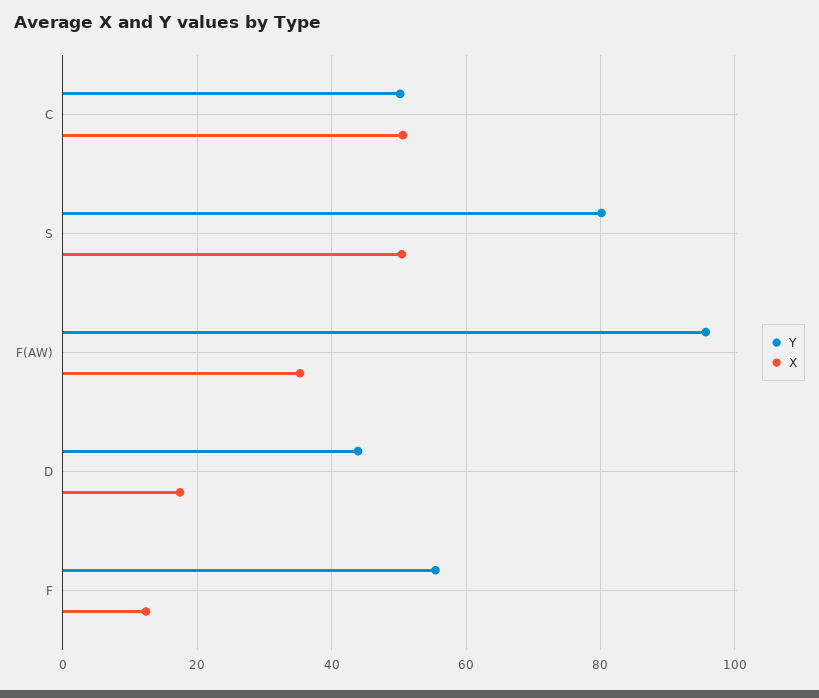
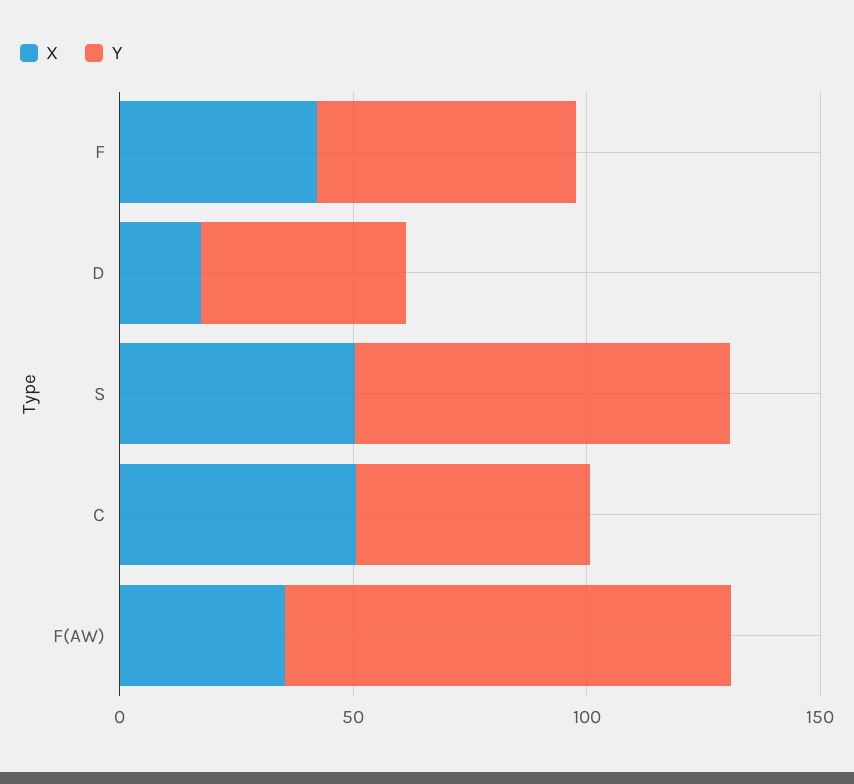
  {
    "Y": {
      "C": 50,
      "S": 80,
      "F(AW)": 96,
      "D": 44,
      "F": 56
    },
    "X": {
      "C": 50,
      "S": 50,
      "F(AW)": 36,
      "D": 18,
-     "F": 12
+     "F": 40
    }
  }

